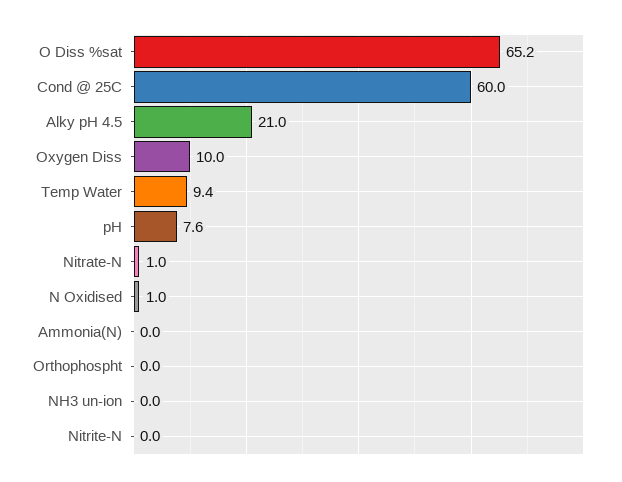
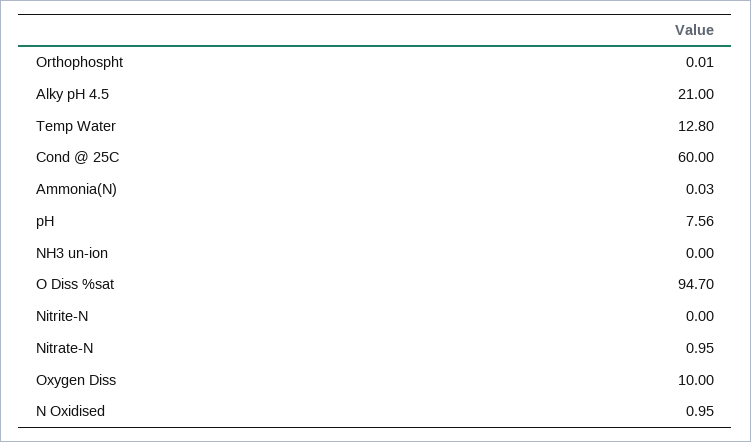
  {
-   "O Diss %sat": 65.2,
+   "O Diss %sat": 94.7,
    "Cond @ 25C": 60,
    "Alky pH 4.5": 21,
    "Oxygen Diss": 10,
-   "Temp Water": 9.4,
+   "Temp Water": 12.8,
    "pH": 7.56,
    "Nitrate-N": 0.95,
    "N Oxidised": 0.95,
    "Ammonia(N)": 0.03,
    "Orthophospht": 0.01,
    "NH3 un-ion": 0,
    "Nitrite-N": 0
  }

